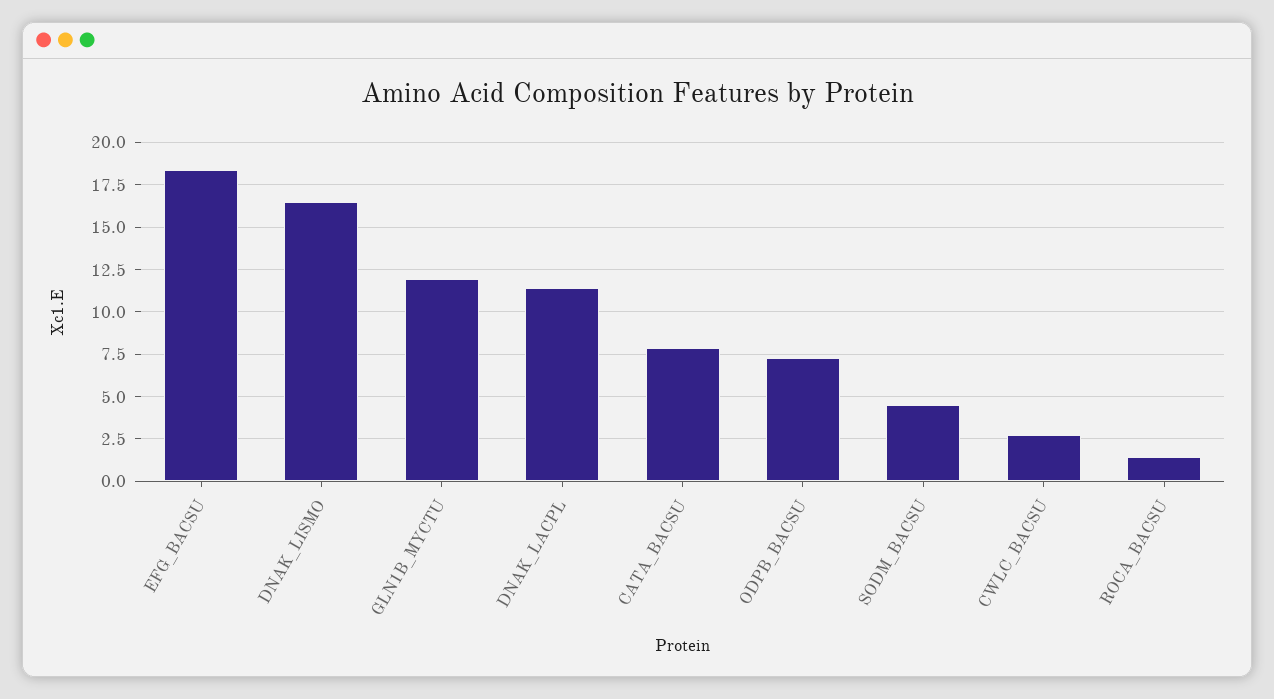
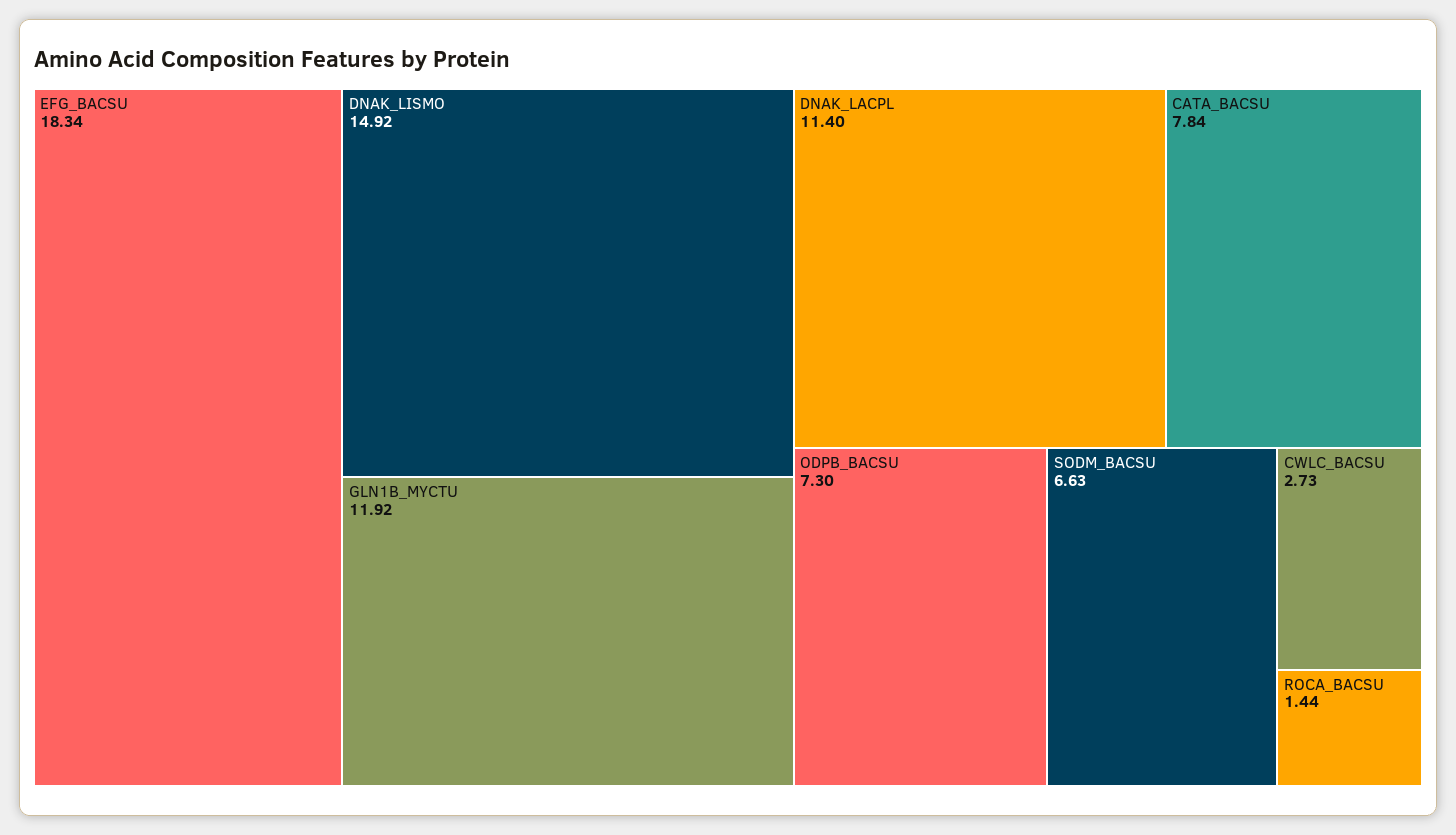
  {
    "EFG_BACSU": 18.34,
-   "DNAK_LISMO": 16.5,
+   "DNAK_LISMO": 14.92,
    "GLN1B_MYCTU": 11.92,
    "DNAK_LACPL": 11.4,
    "CATA_BACSU": 7.84,
    "ODPB_BACSU": 7.3,
-   "SODM_BACSU": 4.5,
+   "SODM_BACSU": 6.63,
    "CWLC_BACSU": 2.73,
    "ROCA_BACSU": 1.44
  }

